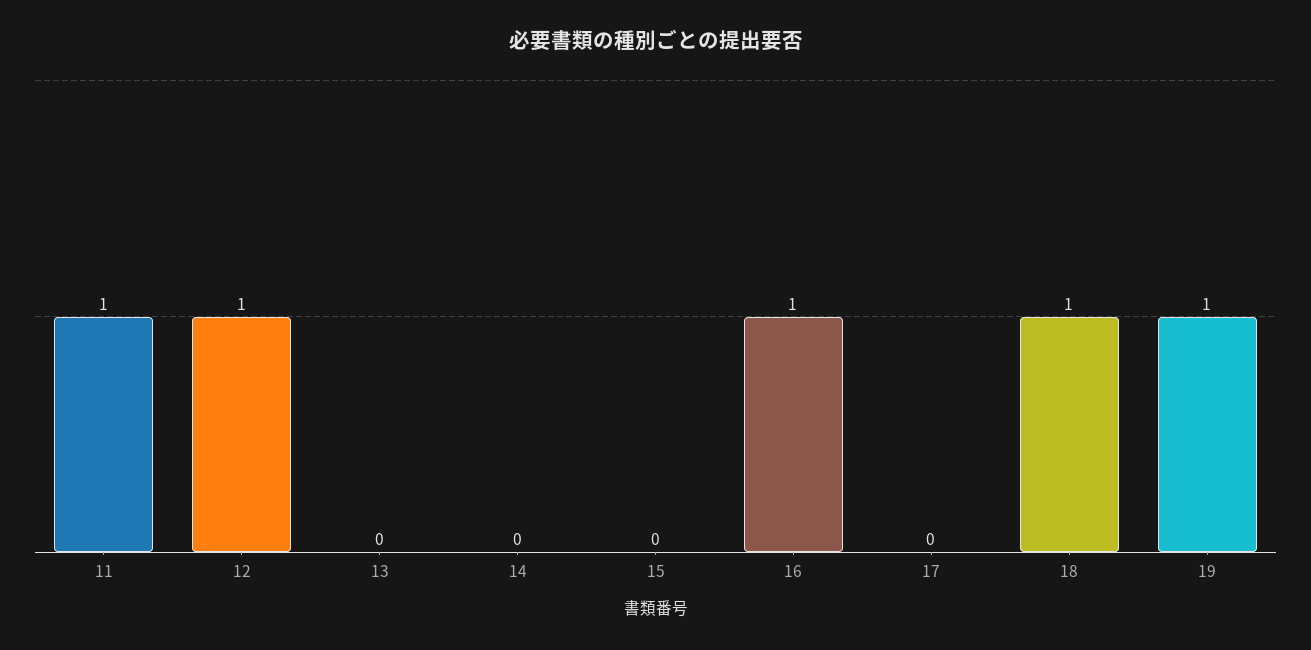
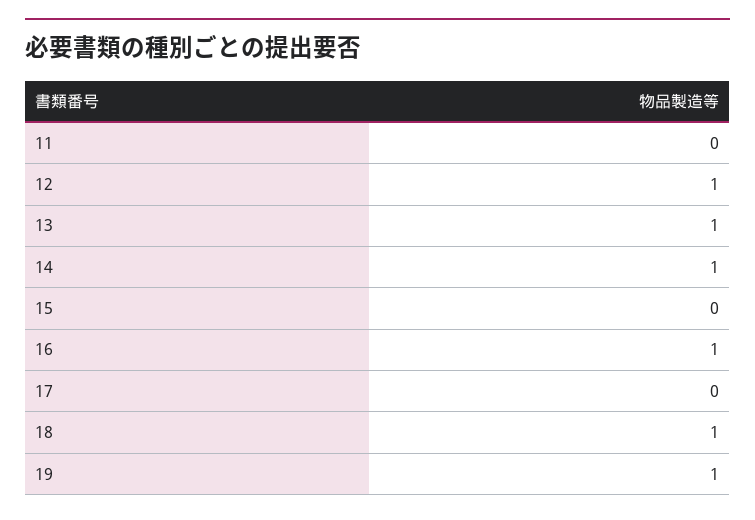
  {
-   "11": 1,
+   "11": 0,
    "12": 1,
-   "13": 0,
+   "13": 1,
-   "14": 0,
+   "14": 1,
    "15": 0,
    "16": 1,
    "17": 0,
    "18": 1,
    "19": 1
  }

